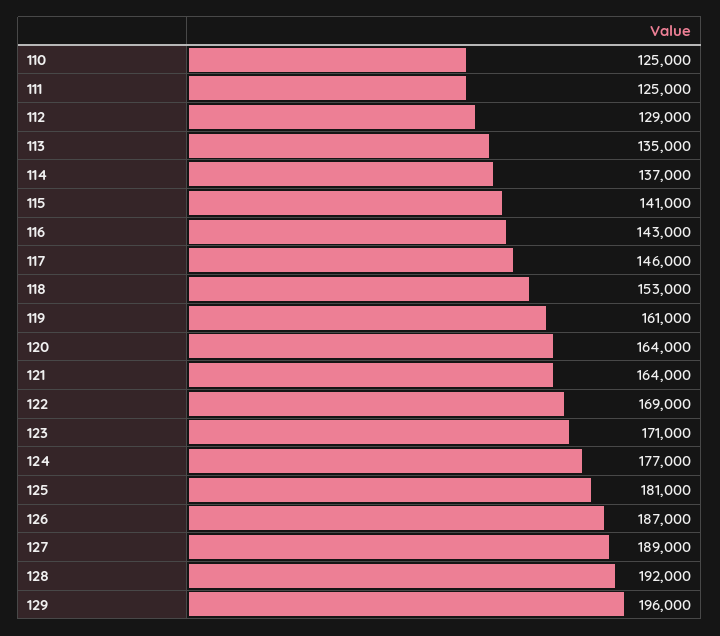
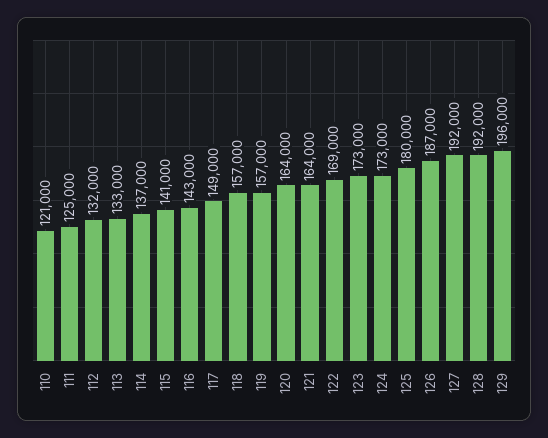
  {
-   "110": 125000,
+   "110": 121000,
    "111": 125000,
-   "112": 129000,
+   "112": 132000,
-   "113": 135000,
+   "113": 133000,
    "114": 137000,
    "115": 141000,
    "116": 143000,
-   "117": 146000,
+   "117": 149000,
-   "118": 153000,
+   "118": 157000,
-   "119": 161000,
+   "119": 157000,
    "120": 164000,
    "121": 164000,
    "122": 169000,
-   "123": 171000,
+   "123": 173000,
-   "124": 177000,
+   "124": 173000,
-   "125": 181000,
+   "125": 180000,
    "126": 187000,
-   "127": 189000,
+   "127": 192000,
    "128": 192000,
    "129": 196000
  }

